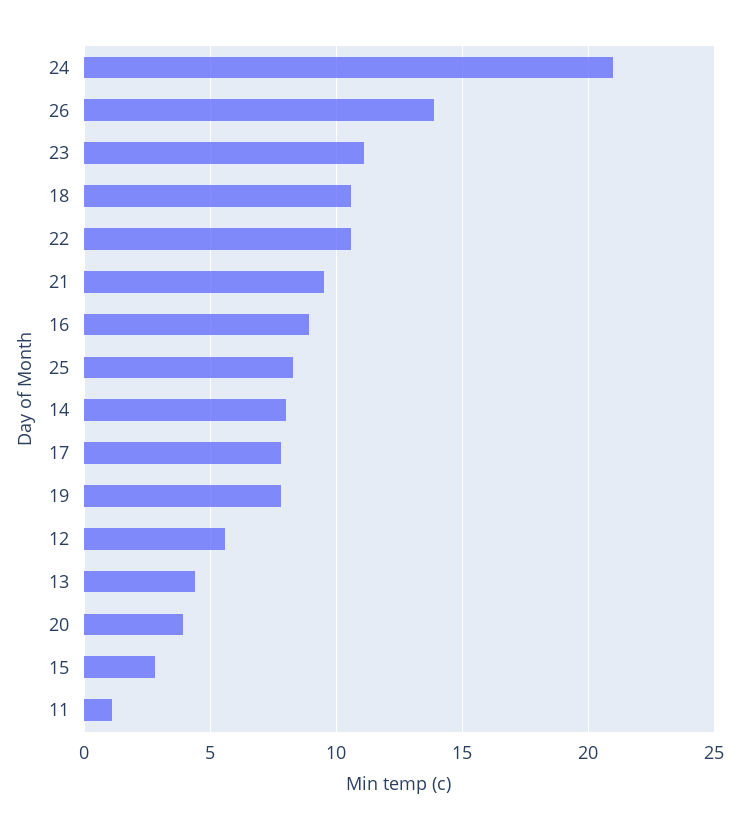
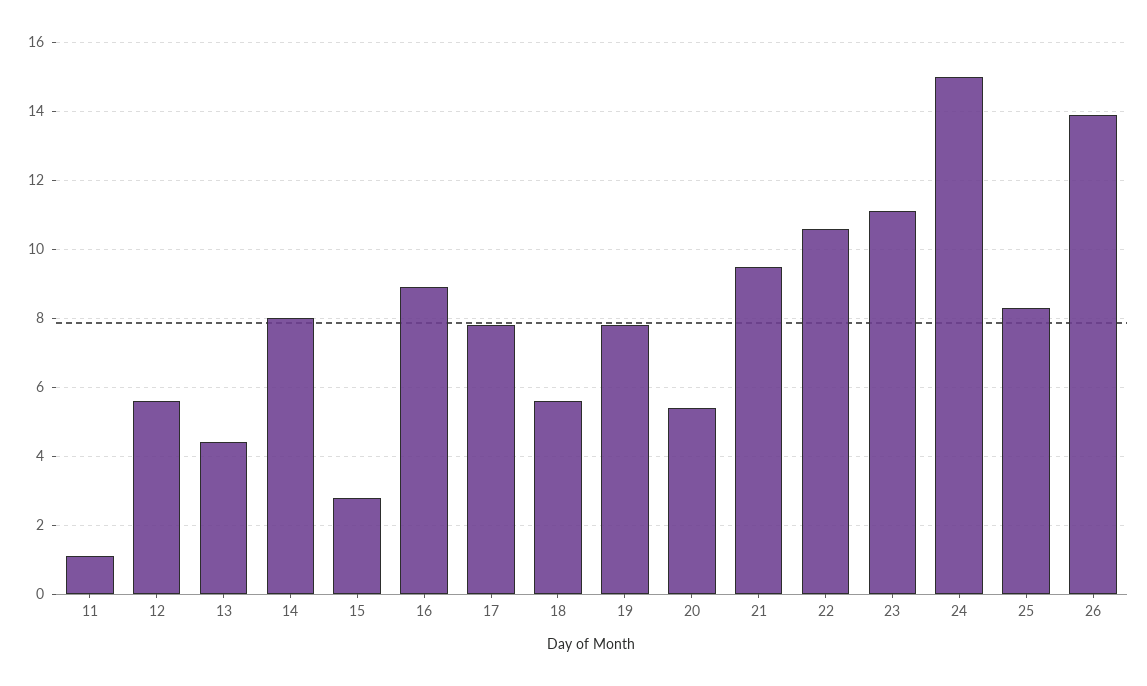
  {
-   "24": 21,
+   "24": 15,
    "26": 14,
    "23": 11,
-   "18": 10.5,
+   "18": 5.5,
    "22": 10.5,
    "21": 9.5,
    "16": 9,
    "25": 8.5,
    "14": 8,
    "17": 8,
    "19": 8,
    "12": 5.5,
    "13": 4.5,
-   "20": 4,
+   "20": 5.5,
    "15": 3,
    "11": 1
  }

